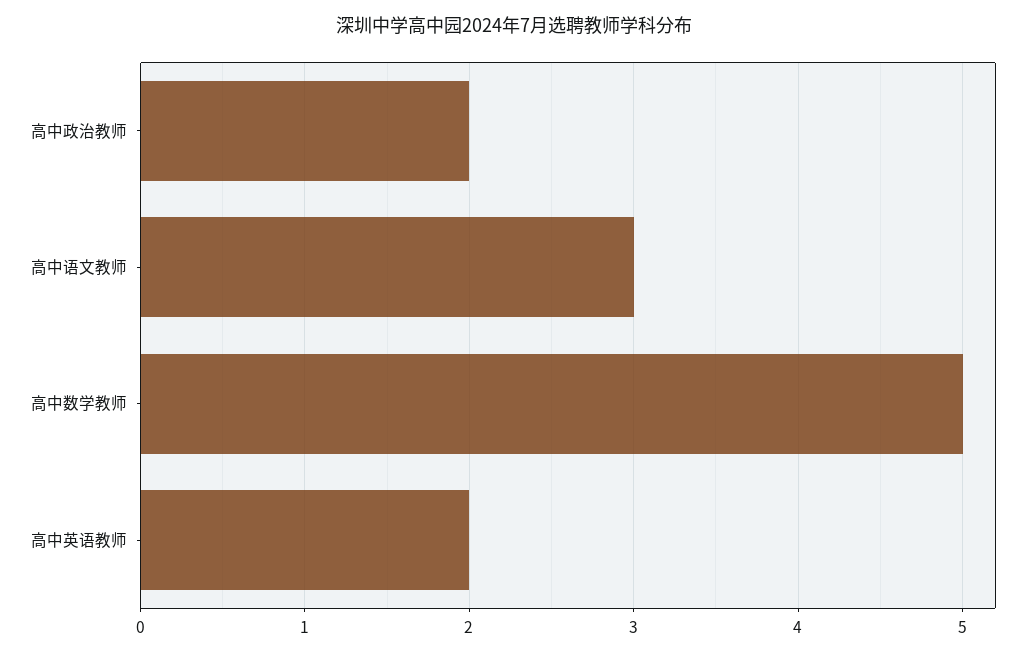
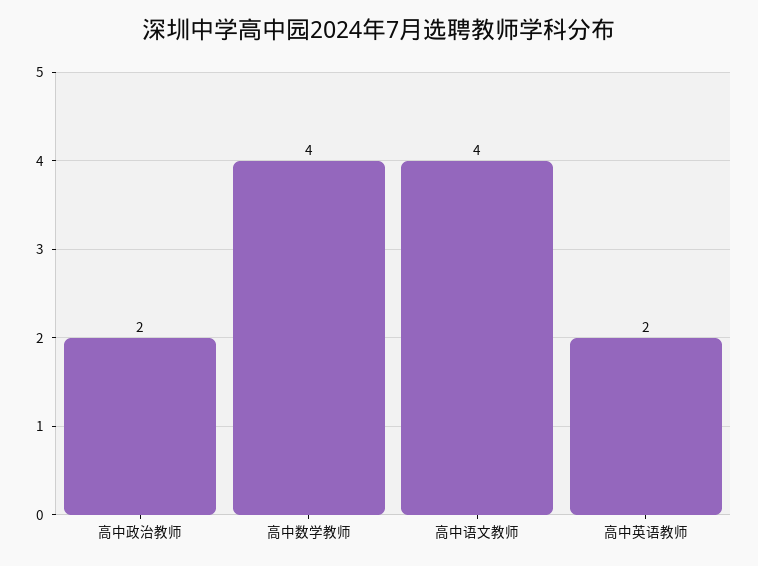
  {
    "高中政治教师": 2,
-   "高中语文教师": 3,
+   "高中语文教师": 4,
-   "高中数学教师": 5,
+   "高中数学教师": 4,
    "高中英语教师": 2
  }

